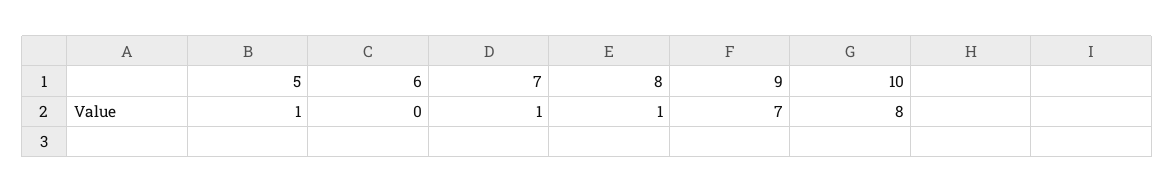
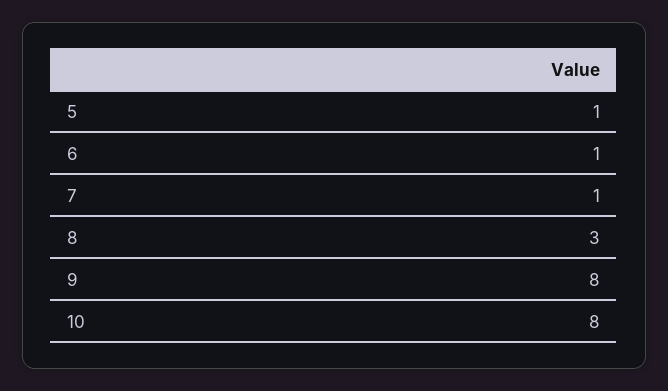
  {
    "5": 1,
-   "6": 0,
+   "6": 1,
    "7": 1,
-   "8": 1,
+   "8": 3,
-   "9": 7,
+   "9": 8,
    "10": 8
  }

